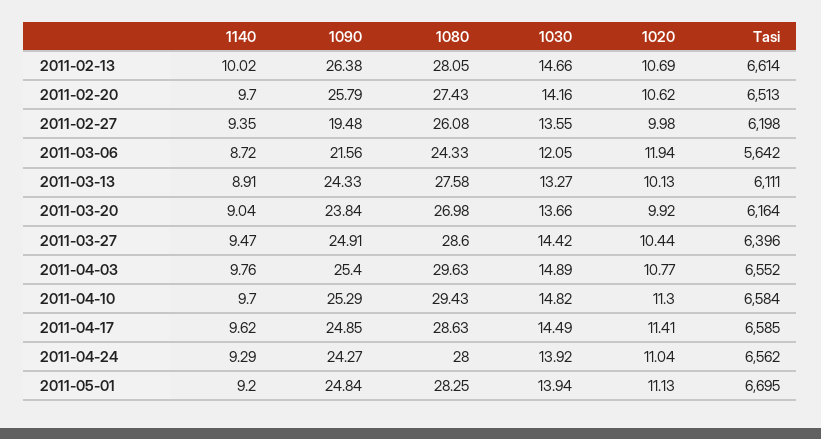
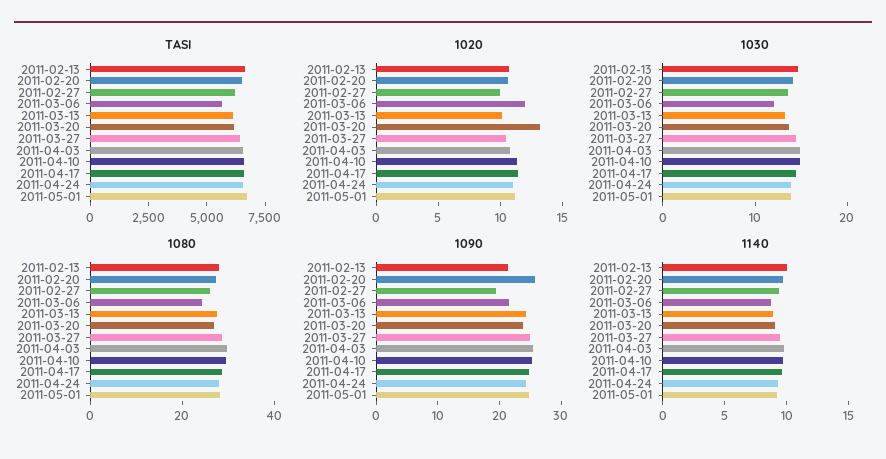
  {
    "1140": {
      "2011-02-13": 10.02,
      "2011-02-20": 9.7,
      "2011-02-27": 9.35,
      "2011-03-06": 8.72,
      "2011-03-13": 8.91,
      "2011-03-20": 9.04,
      "2011-03-27": 9.47,
      "2011-04-03": 9.76,
      "2011-04-10": 9.7,
      "2011-04-17": 9.62,
      "2011-04-24": 9.29,
      "2011-05-01": 9.2
    },
    "1090": {
-     "2011-02-13": 26.38,
+     "2011-02-13": 22,
      "2011-02-20": 25.79,
      "2011-02-27": 19.48,
      "2011-03-06": 21.56,
      "2011-03-13": 24.33,
      "2011-03-20": 23.84,
      "2011-03-27": 24.91,
      "2011-04-03": 25.4,
      "2011-04-10": 25.29,
      "2011-04-17": 24.85,
      "2011-04-24": 24.27,
      "2011-05-01": 24.84
    },
    "1080": {
      "2011-02-13": 28.05,
      "2011-02-20": 27.43,
      "2011-02-27": 26.08,
      "2011-03-06": 24.33,
      "2011-03-13": 27.58,
      "2011-03-20": 26.98,
      "2011-03-27": 28.6,
      "2011-04-03": 29.63,
      "2011-04-10": 29.43,
      "2011-04-17": 28.63,
      "2011-04-24": 28,
      "2011-05-01": 28.25
    },
    "1030": {
      "2011-02-13": 14.66,
      "2011-02-20": 14.16,
      "2011-02-27": 13.55,
      "2011-03-06": 12.05,
      "2011-03-13": 13.27,
      "2011-03-20": 13.66,
      "2011-03-27": 14.42,
      "2011-04-03": 14.89,
      "2011-04-10": 14.82,
      "2011-04-17": 14.49,
      "2011-04-24": 13.92,
      "2011-05-01": 13.94
    },
    "1020": {
      "2011-02-13": 10.69,
      "2011-02-20": 10.62,
      "2011-02-27": 9.98,
      "2011-03-06": 11.94,
      "2011-03-13": 10.13,
-     "2011-03-20": 9.92,
+     "2011-03-20": 13,
      "2011-03-27": 10.44,
      "2011-04-03": 10.77,
      "2011-04-10": 11.3,
      "2011-04-17": 11.41,
      "2011-04-24": 11.04,
      "2011-05-01": 11.13
    },
    "Tasi": {
      "2011-02-13": 6614,
      "2011-02-20": 6513,
      "2011-02-27": 6198,
      "2011-03-06": 5642,
      "2011-03-13": 6111,
      "2011-03-20": 6164,
      "2011-03-27": 6396,
      "2011-04-03": 6552,
      "2011-04-10": 6584,
      "2011-04-17": 6585,
      "2011-04-24": 6562,
      "2011-05-01": 6695
    }
  }

